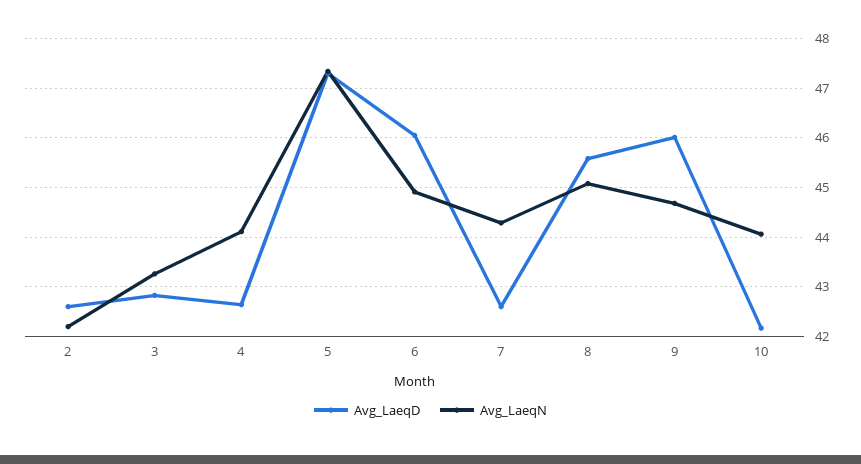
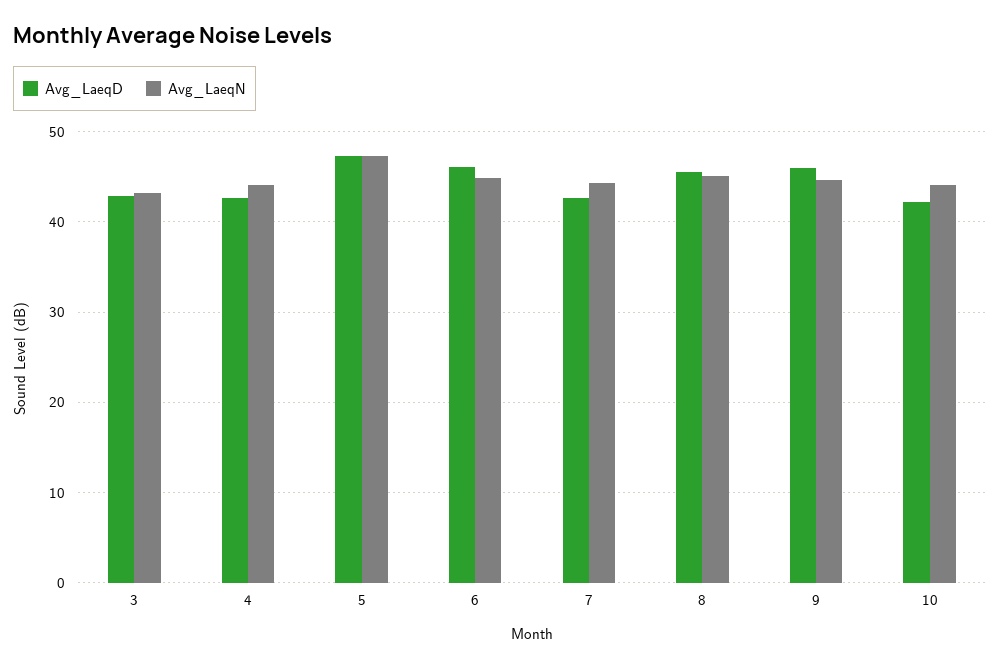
  {
    "Avg_LaeqD": {
-     "2": 42.6,
      "3": 42.8,
      "4": 42.6,
      "5": 47.4,
      "6": 46,
      "7": 42.6,
      "8": 45.6,
      "9": 46,
      "10": 42.2
    },
    "Avg_LaeqN": {
-     "2": 42.2,
      "3": 43.2,
      "4": 44.2,
      "5": 47.4,
      "6": 45,
      "7": 44.2,
      "8": 45,
      "9": 44.6,
      "10": 44
    }
  }

